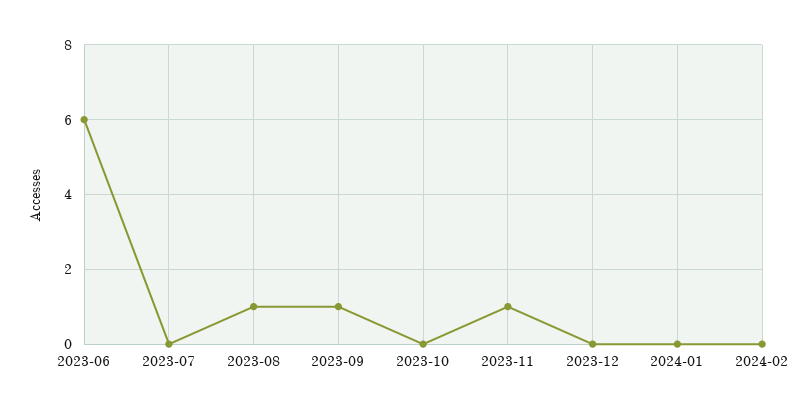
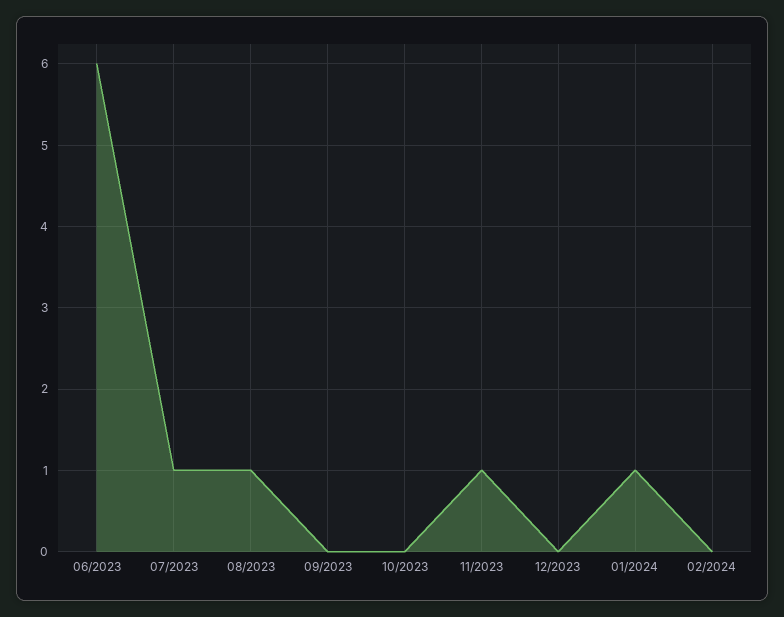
  {
    "2023-06": 6,
-   "2023-07": 0,
+   "2023-07": 1,
    "2023-08": 1,
-   "2023-09": 1,
+   "2023-09": 0,
    "2023-10": 0,
    "2023-11": 1,
    "2023-12": 0,
-   "2024-01": 0,
+   "2024-01": 1,
    "2024-02": 0
  }

